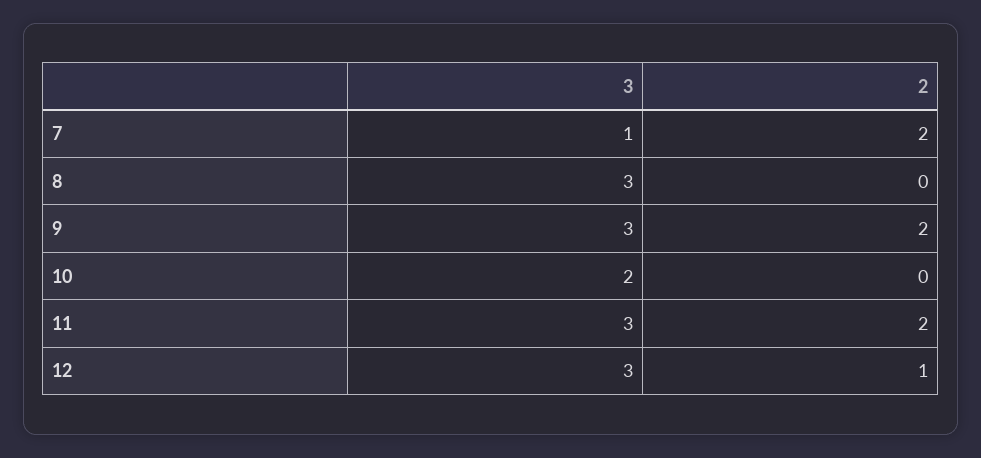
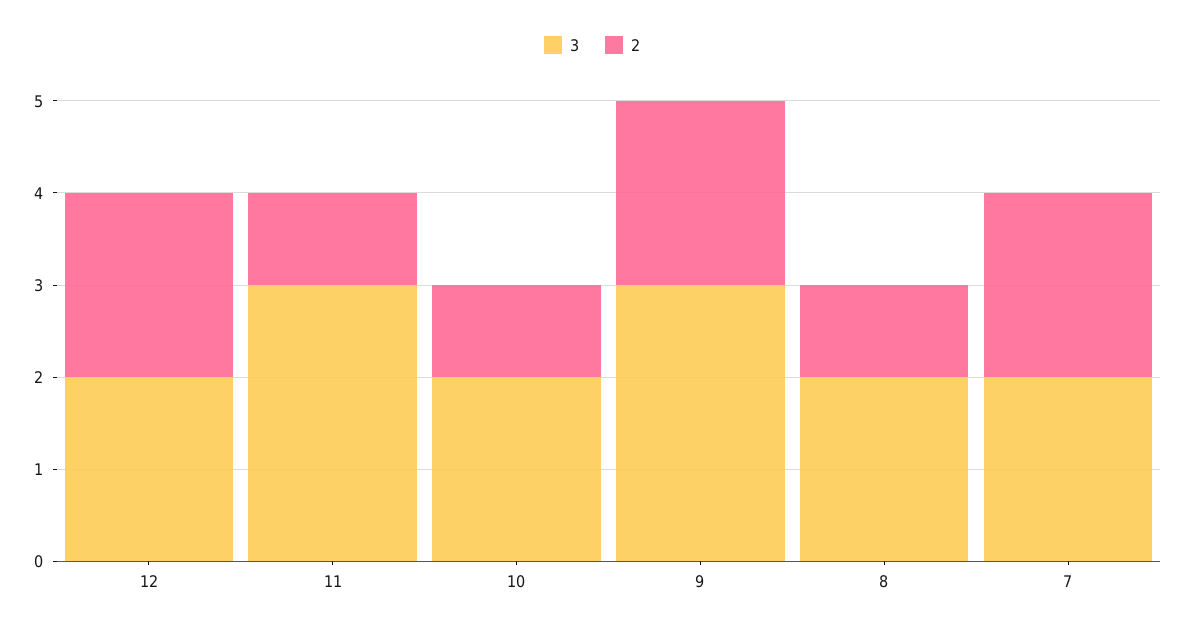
  {
    "3": {
-     "7": 1,
+     "7": 2,
-     "8": 3,
+     "8": 2,
      "9": 3,
      "10": 2,
      "11": 3,
-     "12": 3
+     "12": 2
    },
    "2": {
      "7": 2,
-     "8": 0,
+     "8": 1,
      "9": 2,
-     "10": 0,
+     "10": 1,
-     "11": 2,
+     "11": 1,
-     "12": 1
+     "12": 2
    }
  }

